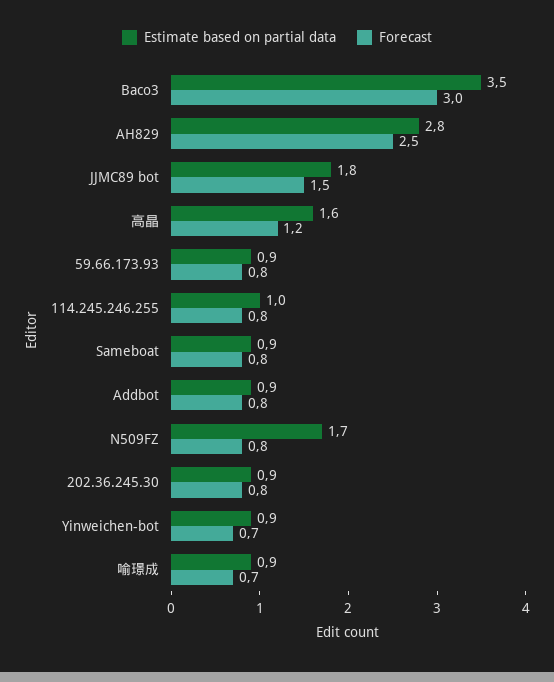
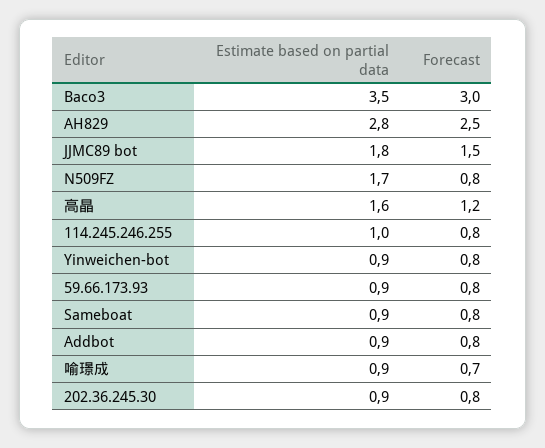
  {
    "Estimate based on partial data": {
      "Baco3": 3.5,
      "AH829": 2.8,
      "JJMC89 bot": 1.8,
      "高晶": 1.6,
      "59.66.173.93": 0.9,
      "114.245.246.255": 1,
      "Sameboat": 0.9,
      "Addbot": 0.9,
      "N509FZ": 1.7,
      "202.36.245.30": 0.9,
      "Yinweichen-bot": 0.9,
      "喻璟成": 0.9
    },
    "Forecast": {
      "Baco3": 3,
      "AH829": 2.5,
      "JJMC89 bot": 1.5,
      "高晶": 1.2,
      "59.66.173.93": 0.8,
      "114.245.246.255": 0.8,
      "Sameboat": 0.8,
      "Addbot": 0.8,
      "N509FZ": 0.8,
      "202.36.245.30": 0.8,
-     "Yinweichen-bot": 0.7,
+     "Yinweichen-bot": 0.8,
      "喻璟成": 0.7
    }
  }

